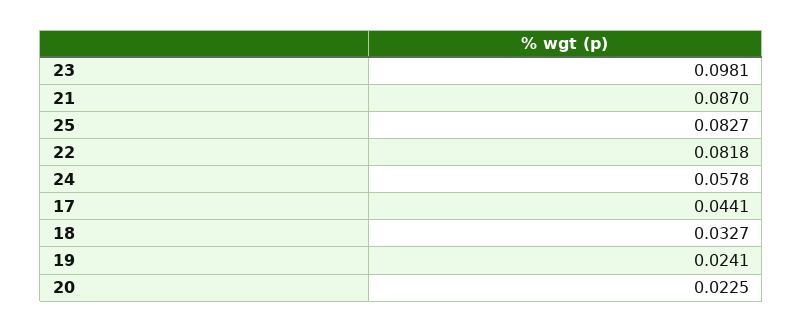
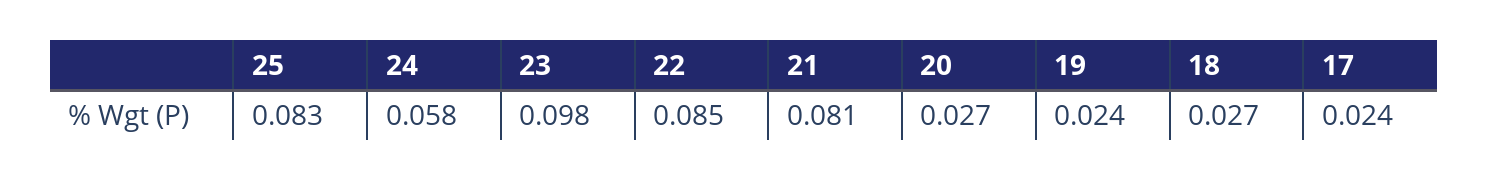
  {
    "23": 0.0981,
-   "21": 0.087,
+   "21": 0.081,
    "25": 0.0827,
-   "22": 0.0818,
+   "22": 0.085,
    "24": 0.0578,
-   "17": 0.0441,
+   "17": 0.024,
-   "18": 0.0327,
+   "18": 0.027,
    "19": 0.0241,
-   "20": 0.0225
+   "20": 0.027
  }

